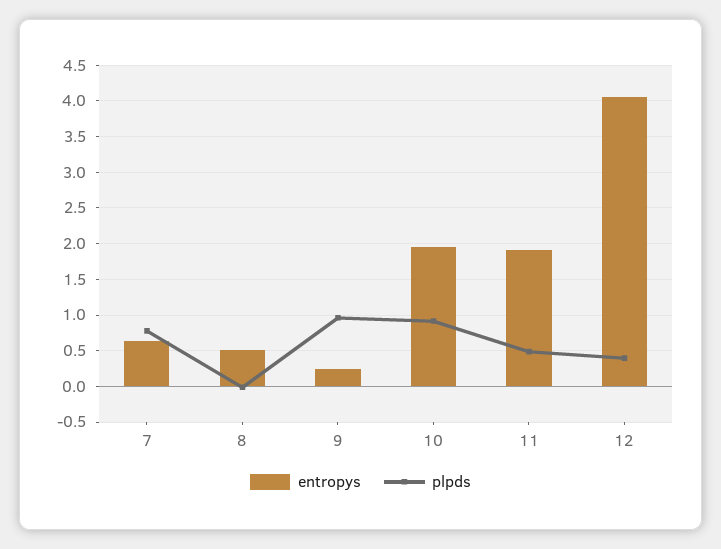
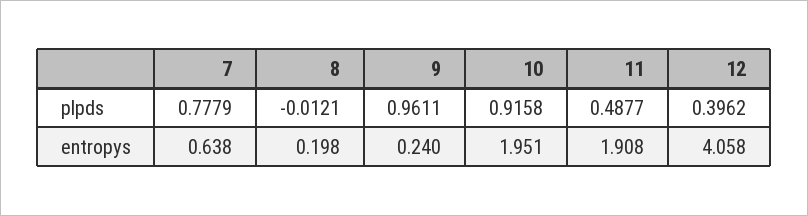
  {
    "entropys": {
      "7": 0.638,
-     "8": 0.5,
+     "8": 0.198,
      "9": 0.24,
      "10": 1.951,
      "11": 1.908,
      "12": 4.058
    },
    "plpds": {
      "7": 0.7779,
      "8": -0.0121,
      "9": 0.9611,
      "10": 0.9158,
      "11": 0.4877,
      "12": 0.3962
    }
  }

